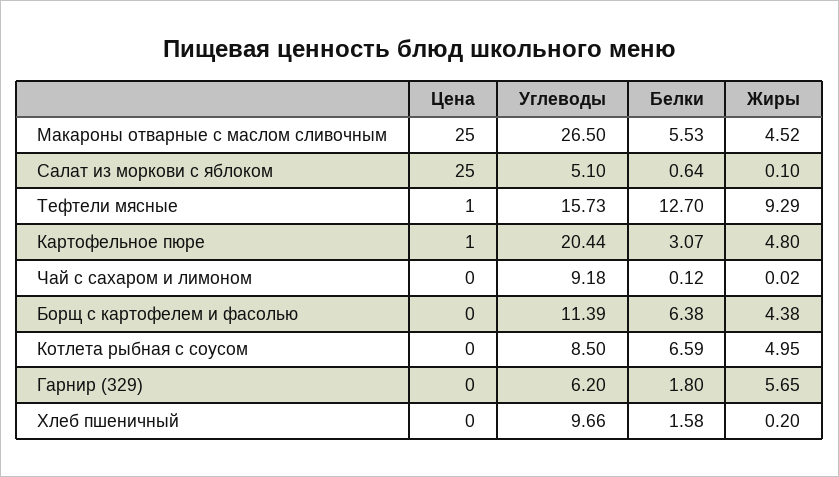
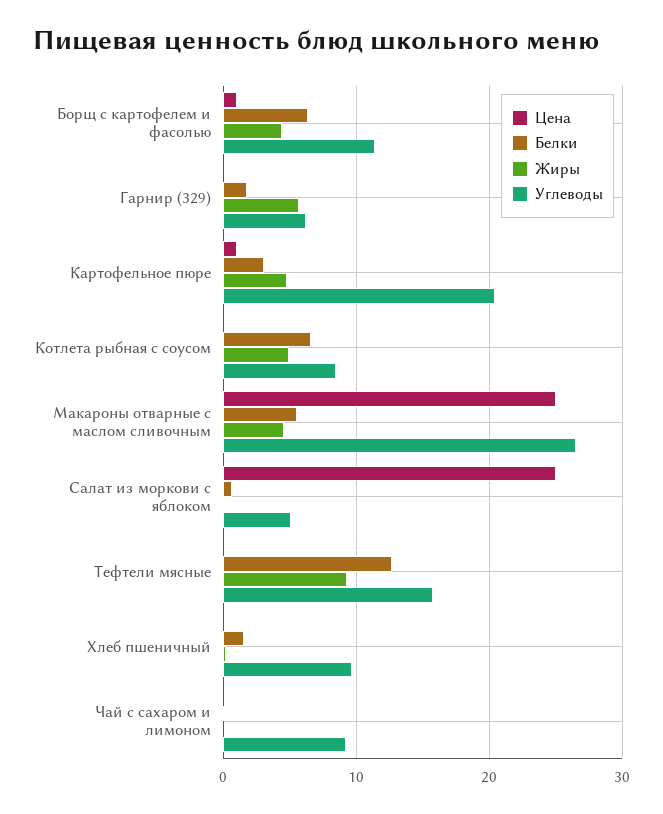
  {
    "Цена": {
      "Макароны отварные с маслом сливочным": 25,
      "Салат из моркови с яблоком": 25,
-     "Тефтели мясные": 1,
+     "Тефтели мясные": 0,
      "Картофельное пюре": 1,
      "Чай с сахаром и лимоном": 0,
-     "Борщ с картофелем и фасолью": 0,
+     "Борщ с картофелем и фасолью": 1,
      "Котлета рыбная с соусом": 0,
      "Гарнир (329)": 0,
      "Хлеб пшеничный": 0
    },
    "Углеводы": {
      "Макароны отварные с маслом сливочным": 26.5,
      "Салат из моркови с яблоком": 5.1,
      "Тефтели мясные": 15.73,
      "Картофельное пюре": 20.44,
      "Чай с сахаром и лимоном": 9.18,
      "Борщ с картофелем и фасолью": 11.39,
      "Котлета рыбная с соусом": 8.5,
      "Гарнир (329)": 6.2,
      "Хлеб пшеничный": 9.66
    },
    "Белки": {
      "Макароны отварные с маслом сливочным": 5.53,
      "Салат из моркови с яблоком": 0.64,
      "Тефтели мясные": 12.7,
      "Картофельное пюре": 3.07,
      "Чай с сахаром и лимоном": 0.12,
      "Борщ с картофелем и фасолью": 6.38,
      "Котлета рыбная с соусом": 6.59,
      "Гарнир (329)": 1.8,
      "Хлеб пшеничный": 1.58
    },
    "Жиры": {
      "Макароны отварные с маслом сливочным": 4.52,
      "Салат из моркови с яблоком": 0.1,
      "Тефтели мясные": 9.29,
      "Картофельное пюре": 4.8,
      "Чай с сахаром и лимоном": 0.02,
      "Борщ с картофелем и фасолью": 4.38,
      "Котлета рыбная с соусом": 4.95,
      "Гарнир (329)": 5.65,
      "Хлеб пшеничный": 0.2
    }
  }

